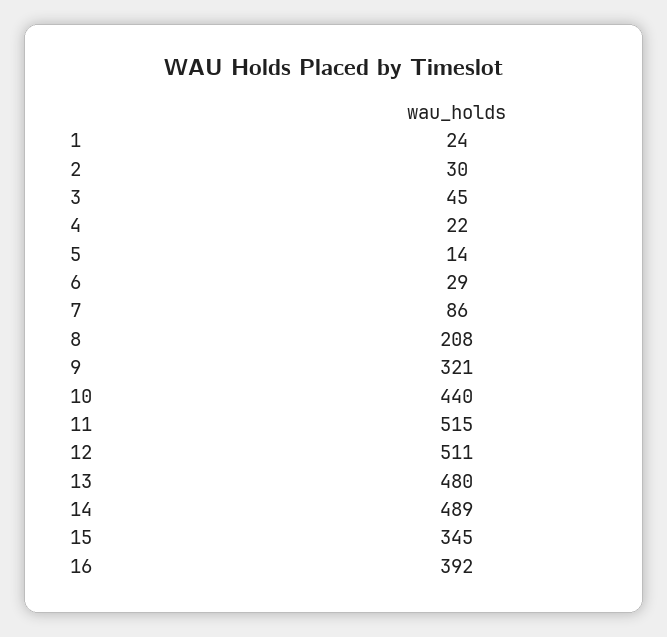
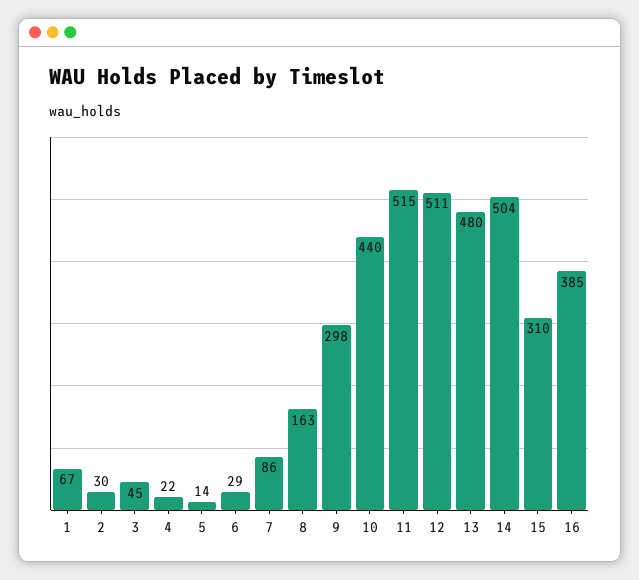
  {
-   "1": 24,
+   "1": 67,
    "2": 30,
    "3": 45,
    "4": 22,
    "5": 14,
    "6": 29,
    "7": 86,
-   "8": 208,
+   "8": 163,
-   "9": 321,
+   "9": 298,
    "10": 440,
    "11": 515,
    "12": 511,
    "13": 480,
-   "14": 489,
+   "14": 504,
-   "15": 345,
+   "15": 310,
-   "16": 392
+   "16": 385
  }

